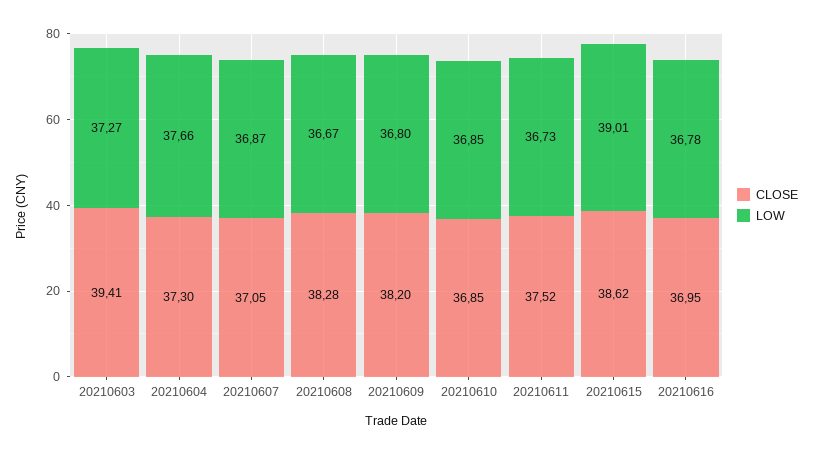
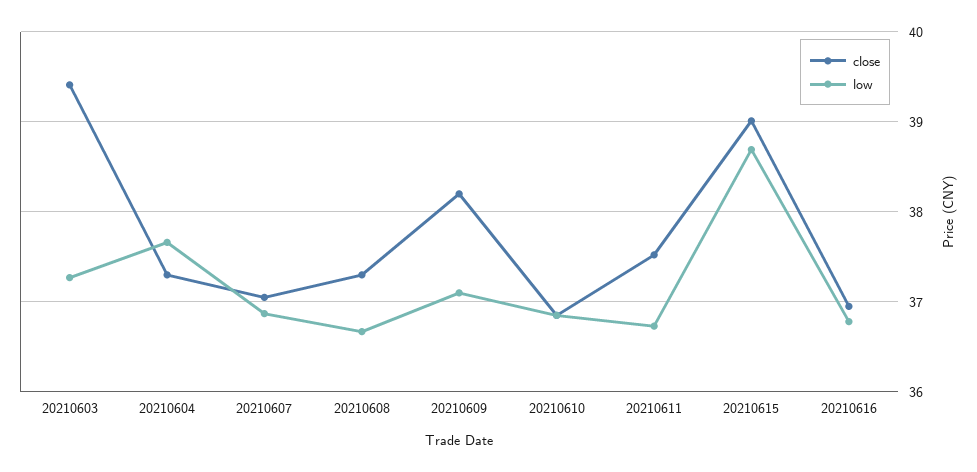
  {
    "CLOSE": {
      "20210603": 39.41,
      "20210604": 37.3,
      "20210607": 37.05,
-     "20210608": 38.28,
+     "20210608": 37.3,
      "20210609": 38.2,
      "20210610": 36.85,
      "20210611": 37.52,
-     "20210615": 38.62,
+     "20210615": 39,
      "20210616": 36.95
    },
    "LOW": {
      "20210603": 37.27,
      "20210604": 37.66,
      "20210607": 36.87,
      "20210608": 36.67,
-     "20210609": 36.8,
+     "20210609": 37.1,
      "20210610": 36.85,
      "20210611": 36.73,
-     "20210615": 39.01,
+     "20210615": 38.7,
      "20210616": 36.78
    }
  }

